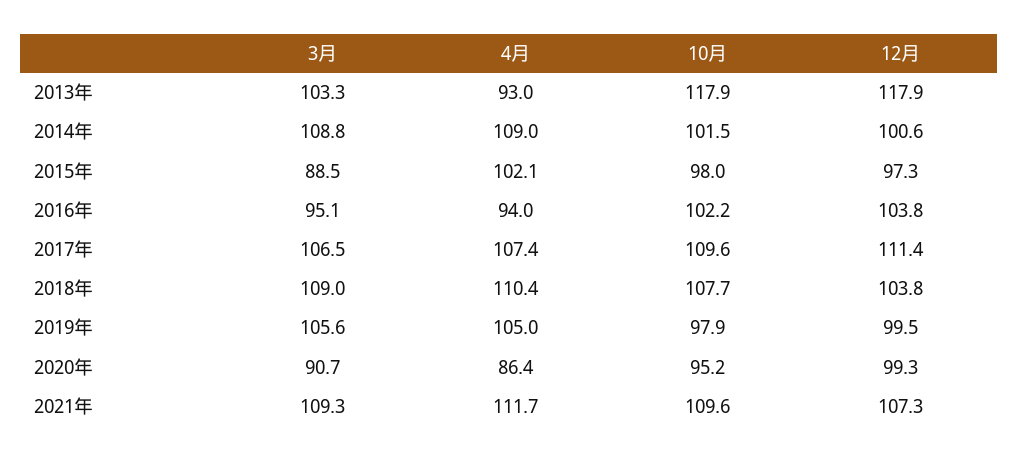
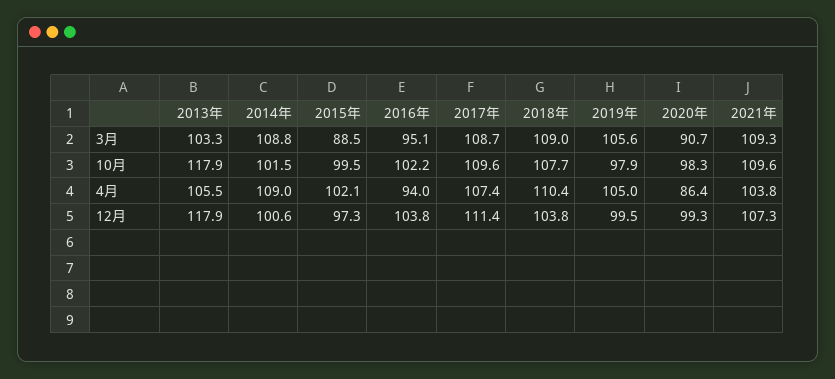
  {
    "3月": {
      "2013年": 103.3,
      "2014年": 108.8,
      "2015年": 88.5,
      "2016年": 95.1,
-     "2017年": 106.5,
+     "2017年": 108.7,
      "2018年": 109,
      "2019年": 105.6,
      "2020年": 90.7,
      "2021年": 109.3
    },
    "4月": {
-     "2013年": 93,
+     "2013年": 105.5,
      "2014年": 109,
      "2015年": 102.1,
      "2016年": 94,
      "2017年": 107.4,
      "2018年": 110.4,
      "2019年": 105,
      "2020年": 86.4,
-     "2021年": 111.7
+     "2021年": 103.8
    },
    "10月": {
      "2013年": 117.9,
      "2014年": 101.5,
-     "2015年": 98,
+     "2015年": 99.5,
      "2016年": 102.2,
      "2017年": 109.6,
      "2018年": 107.7,
      "2019年": 97.9,
-     "2020年": 95.2,
+     "2020年": 98.3,
      "2021年": 109.6
    },
    "12月": {
      "2013年": 117.9,
      "2014年": 100.6,
      "2015年": 97.3,
      "2016年": 103.8,
      "2017年": 111.4,
      "2018年": 103.8,
      "2019年": 99.5,
      "2020年": 99.3,
      "2021年": 107.3
    }
  }

